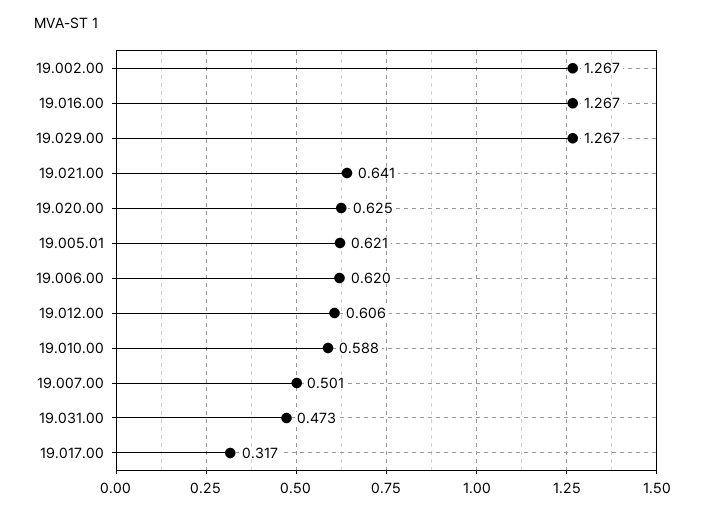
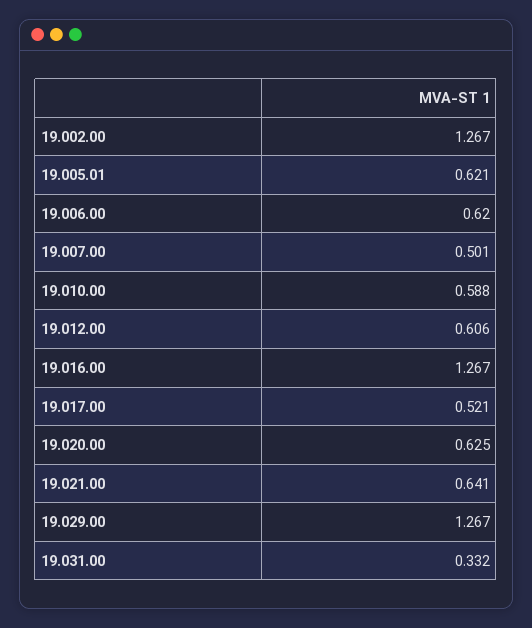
  {
    "19.002.00": 1.267,
    "19.016.00": 1.267,
    "19.029.00": 1.267,
    "19.021.00": 0.641,
    "19.020.00": 0.625,
    "19.005.01": 0.621,
    "19.006.00": 0.62,
    "19.012.00": 0.606,
    "19.010.00": 0.588,
    "19.007.00": 0.501,
-   "19.031.00": 0.473,
+   "19.031.00": 0.332,
-   "19.017.00": 0.317
+   "19.017.00": 0.521
  }

